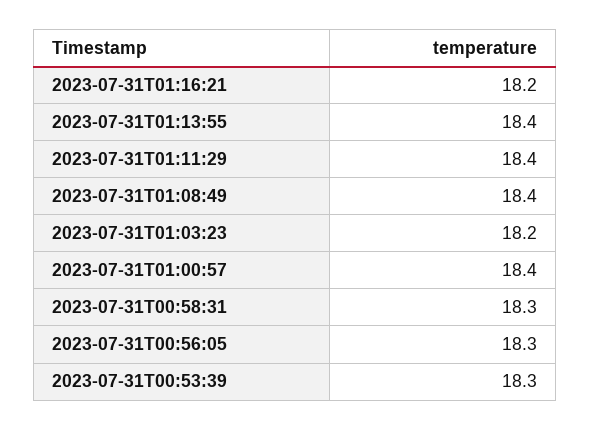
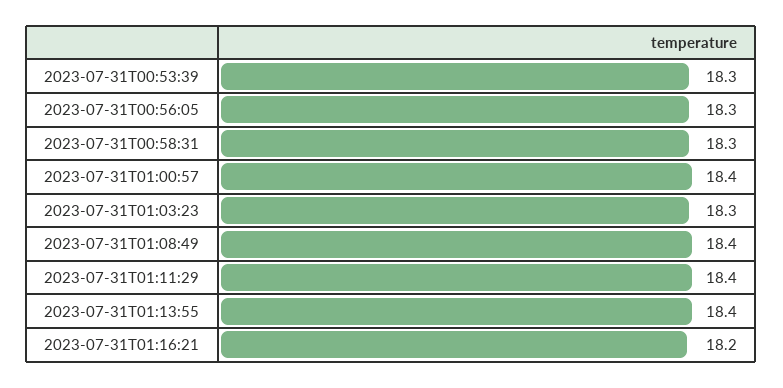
  {
    "2023-07-31T01:16:21": 18.2,
    "2023-07-31T01:13:55": 18.4,
    "2023-07-31T01:11:29": 18.4,
    "2023-07-31T01:08:49": 18.4,
-   "2023-07-31T01:03:23": 18.2,
+   "2023-07-31T01:03:23": 18.3,
    "2023-07-31T01:00:57": 18.4,
    "2023-07-31T00:58:31": 18.3,
    "2023-07-31T00:56:05": 18.3,
    "2023-07-31T00:53:39": 18.3
  }

